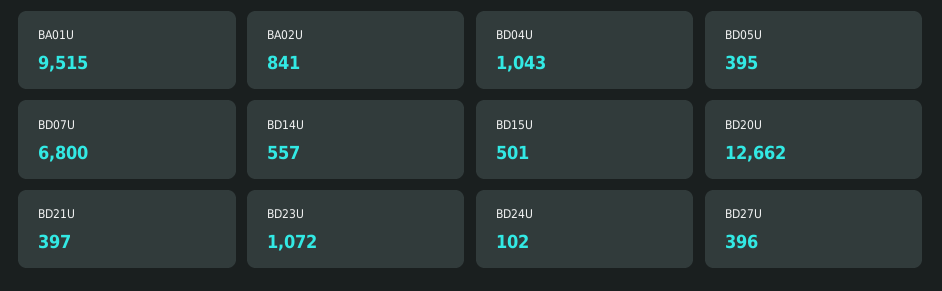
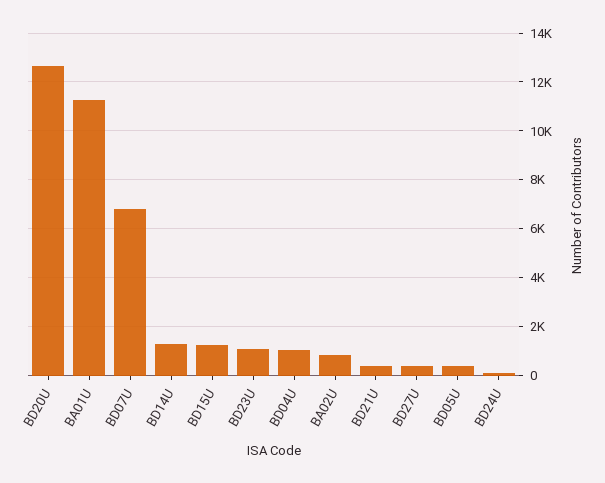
  {
-   "BA01U": 9515,
+   "BA01U": 11250,
    "BA02U": 841,
    "BD04U": 1043,
    "BD05U": 395,
    "BD07U": 6800,
-   "BD14U": 557,
+   "BD14U": 1250,
-   "BD15U": 501,
+   "BD15U": 1250,
    "BD20U": 12662,
    "BD21U": 397,
    "BD23U": 1072,
    "BD24U": 102,
    "BD27U": 396
  }

